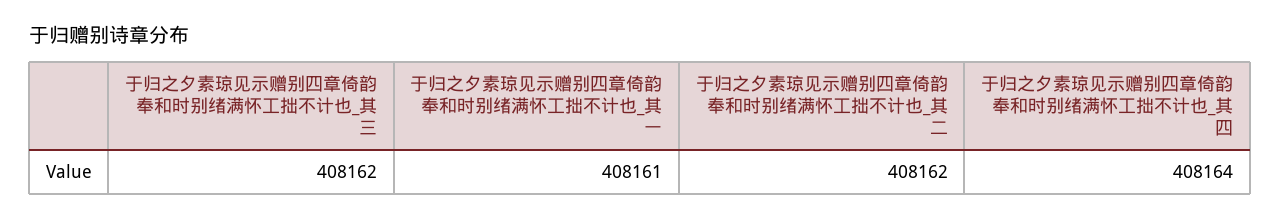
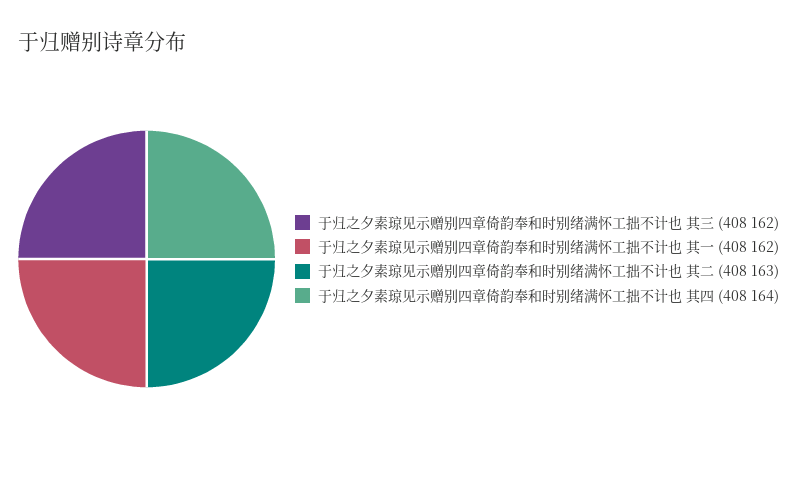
  {
    "于归之夕素琼见示赠别四章倚韵奉和时别绪满怀工拙不计也_其三": 408162,
-   "于归之夕素琼见示赠别四章倚韵奉和时别绪满怀工拙不计也_其一": 408161,
+   "于归之夕素琼见示赠别四章倚韵奉和时别绪满怀工拙不计也_其一": 408162,
-   "于归之夕素琼见示赠别四章倚韵奉和时别绪满怀工拙不计也_其二": 408162,
+   "于归之夕素琼见示赠别四章倚韵奉和时别绪满怀工拙不计也_其二": 408163,
    "于归之夕素琼见示赠别四章倚韵奉和时别绪满怀工拙不计也_其四": 408164
  }

